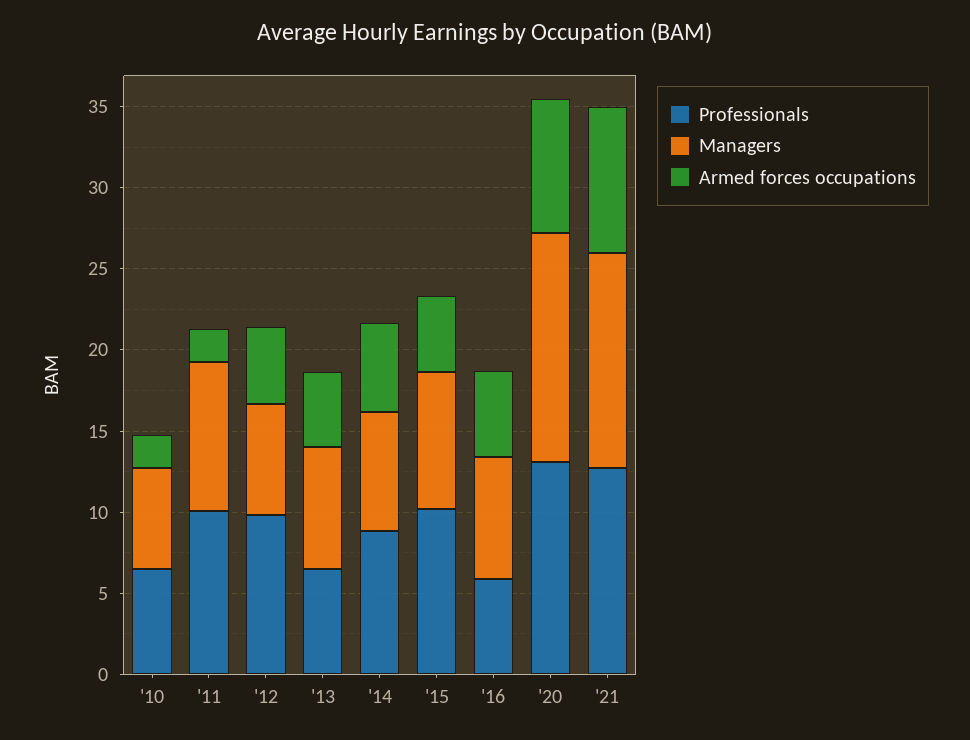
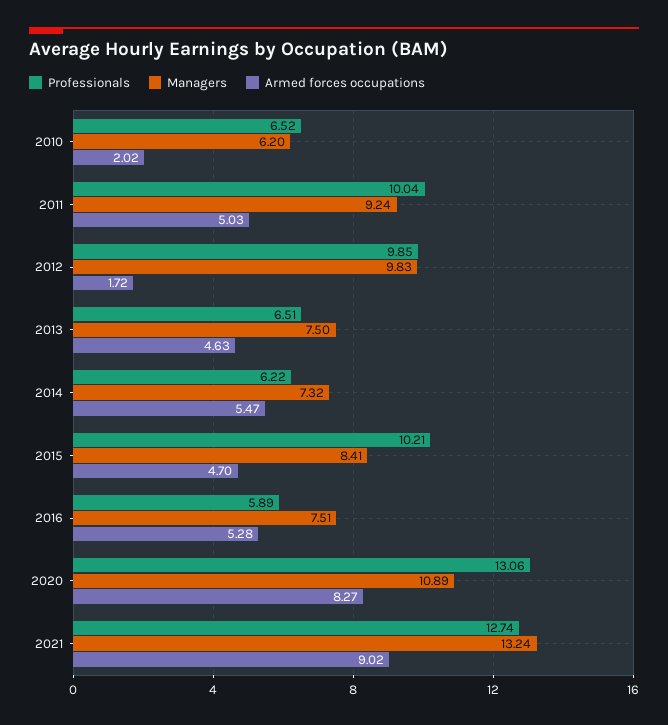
  {
    "Professionals": {
      "'10": 6.52,
      "'11": 10.04,
      "'12": 9.85,
      "'13": 6.51,
-     "'14": 9,
+     "'14": 6.22,
      "'15": 10.21,
      "'16": 5.89,
      "'20": 13.06,
      "'21": 12.74
    },
    "Managers": {
      "'10": 6.2,
      "'11": 9.24,
-     "'12": 7,
+     "'12": 9.83,
      "'13": 7.5,
      "'14": 7.32,
      "'15": 8.41,
      "'16": 7.51,
-     "'20": 14,
+     "'20": 10.89,
      "'21": 13.24
    },
    "Armed forces occupations": {
      "'10": 2.02,
-     "'11": 2,
+     "'11": 5.03,
-     "'12": 5,
+     "'12": 1.72,
      "'13": 4.63,
      "'14": 5.47,
      "'15": 4.7,
      "'16": 5.28,
      "'20": 8.27,
      "'21": 9.02
    }
  }

